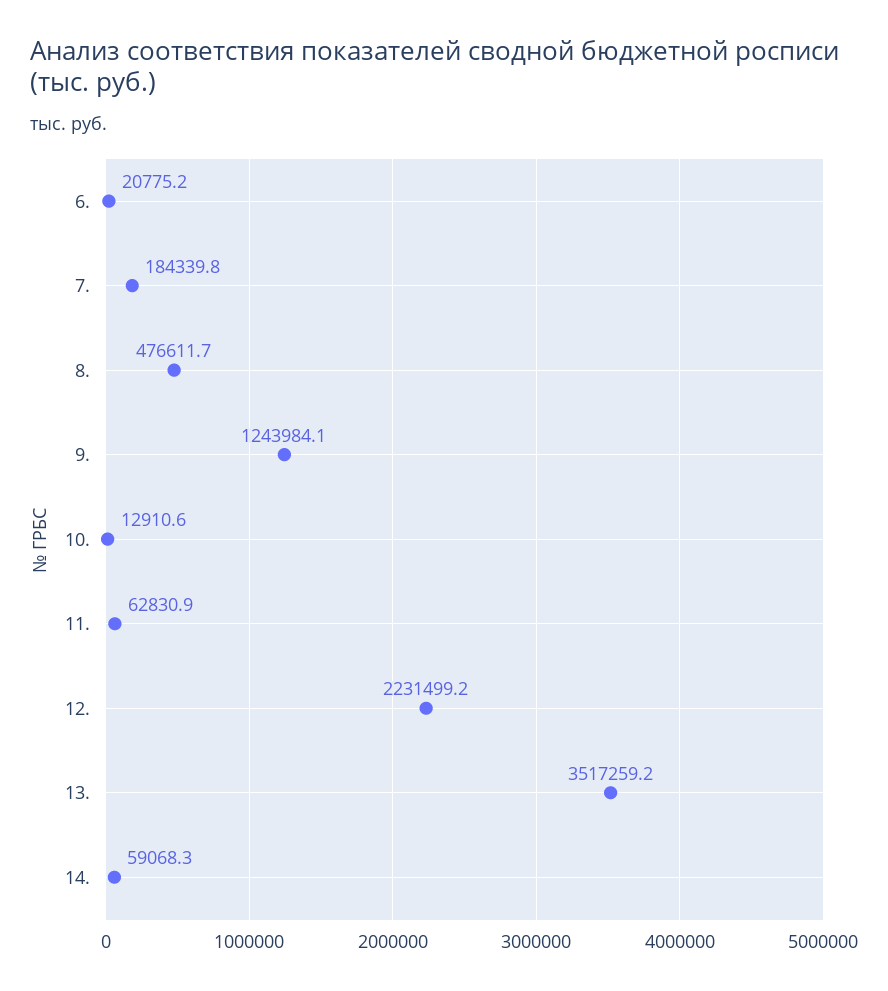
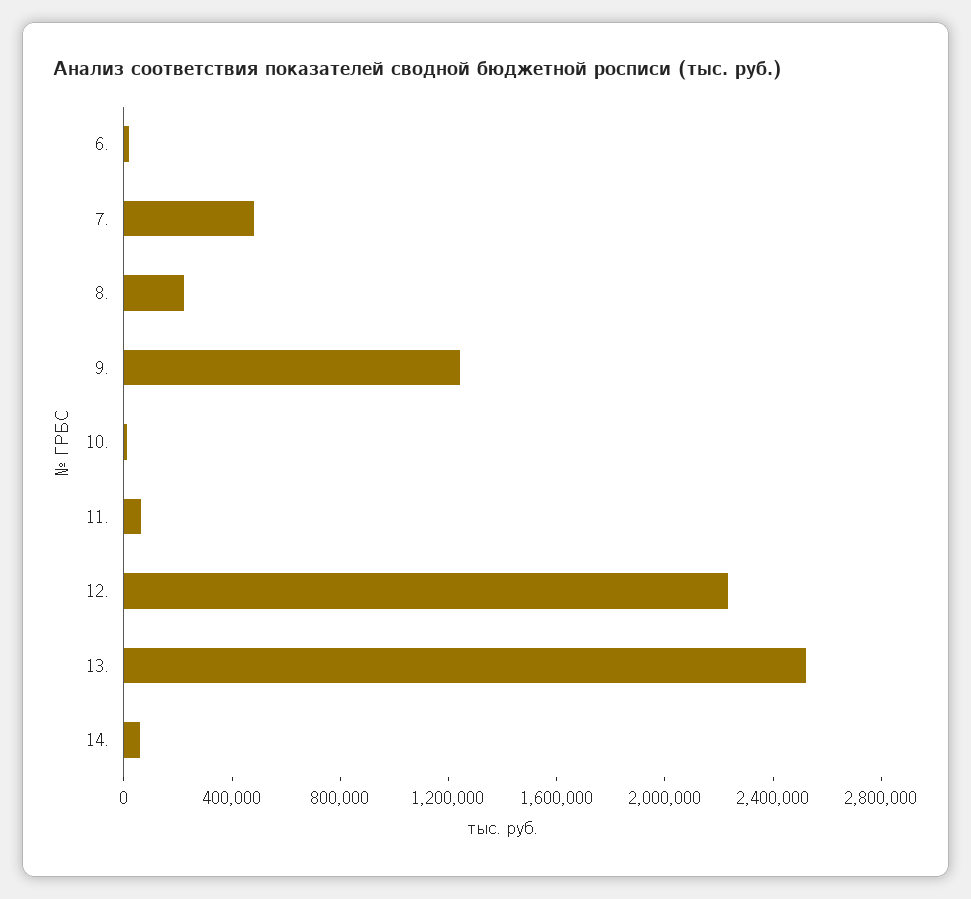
  {
    "6.": 20775.2,
-   "7.": 184339.8,
+   "7.": 500000,
-   "8.": 476611.7,
+   "8.": 200000,
    "9.": 1243984.1,
    "10.": 12910.6,
    "11.": 62830.9,
    "12.": 2231499.2,
-   "13.": 3517259.2,
+   "13.": 2500000,
    "14.": 59068.3
  }

